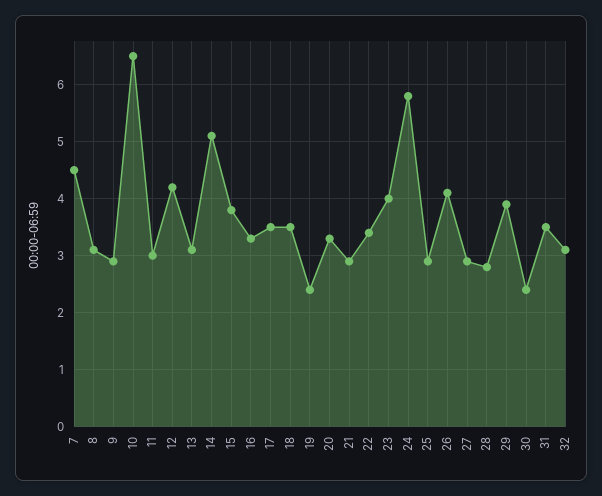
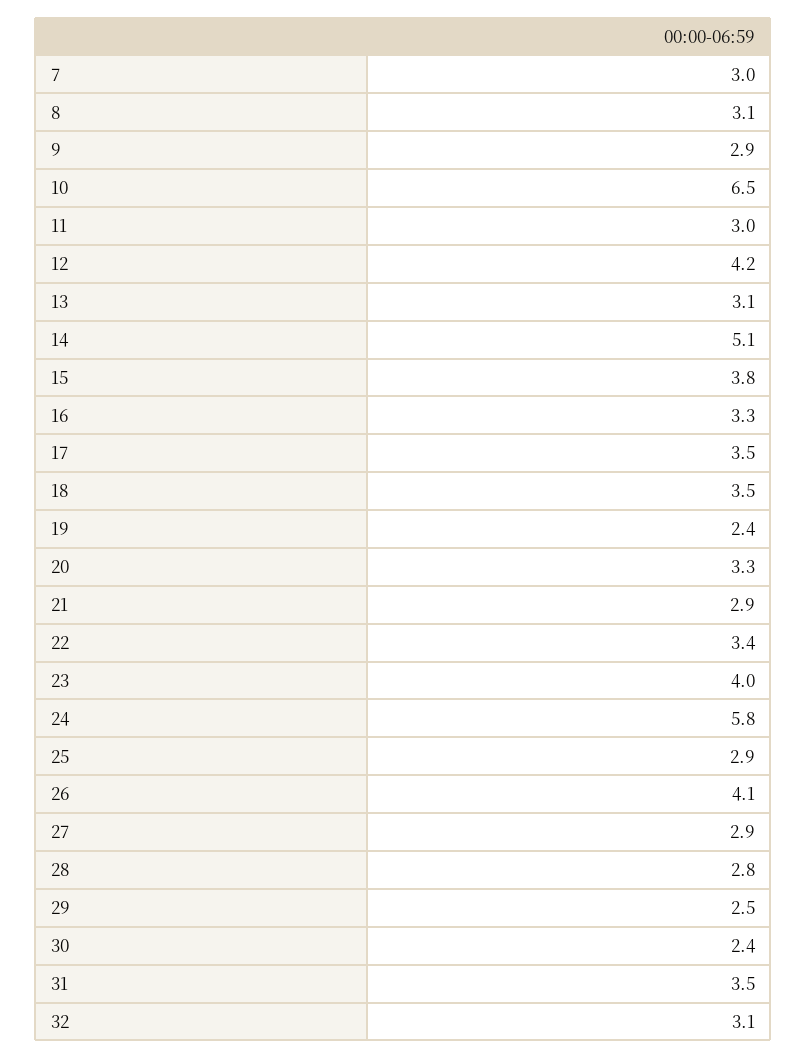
  {
-   "7": 4.5,
+   "7": 3,
    "8": 3.1,
    "9": 2.9,
    "10": 6.5,
    "11": 3,
    "12": 4.2,
    "13": 3.1,
    "14": 5.1,
    "15": 3.8,
    "16": 3.3,
    "17": 3.5,
    "18": 3.5,
    "19": 2.4,
    "20": 3.3,
    "21": 2.9,
    "22": 3.4,
    "23": 4,
    "24": 5.8,
    "25": 2.9,
    "26": 4.1,
    "27": 2.9,
    "28": 2.8,
-   "29": 4,
+   "29": 2.5,
    "30": 2.4,
    "31": 3.5,
    "32": 3.1
  }

